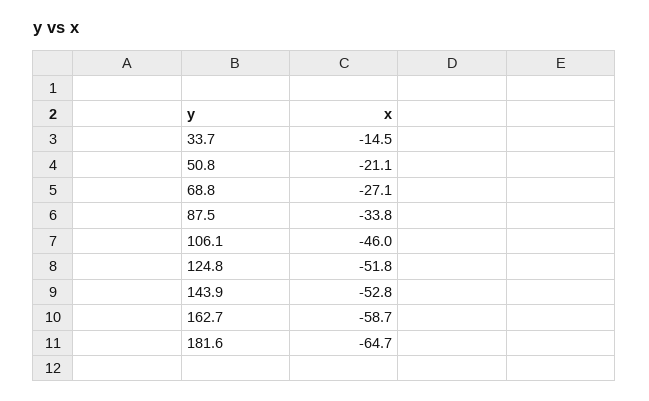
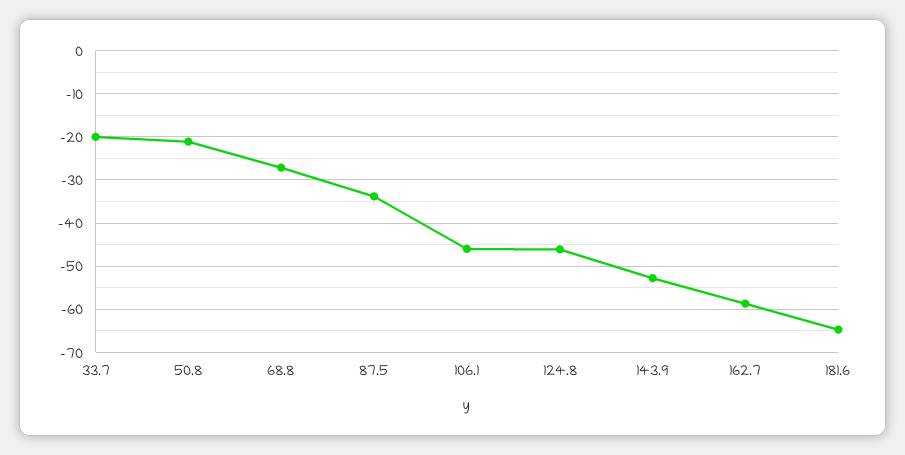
  {
-   "33.7": -14.5,
+   "33.7": -20,
    "50.8": -21.1,
    "68.8": -27.1,
    "87.5": -33.8,
    "106.1": -46,
-   "124.8": -51.8,
+   "124.8": -46,
    "143.9": -52.8,
    "162.7": -58.7,
    "181.6": -64.7
  }

